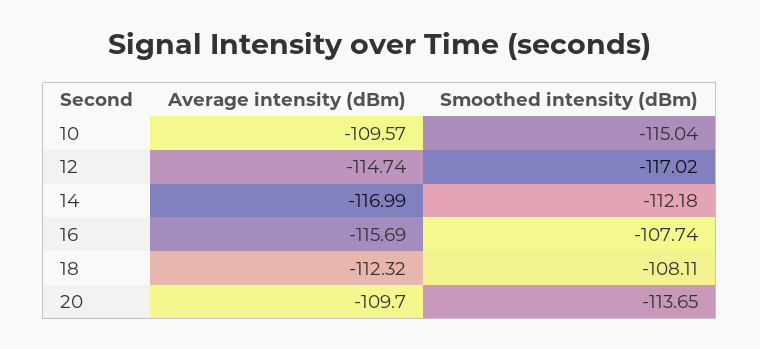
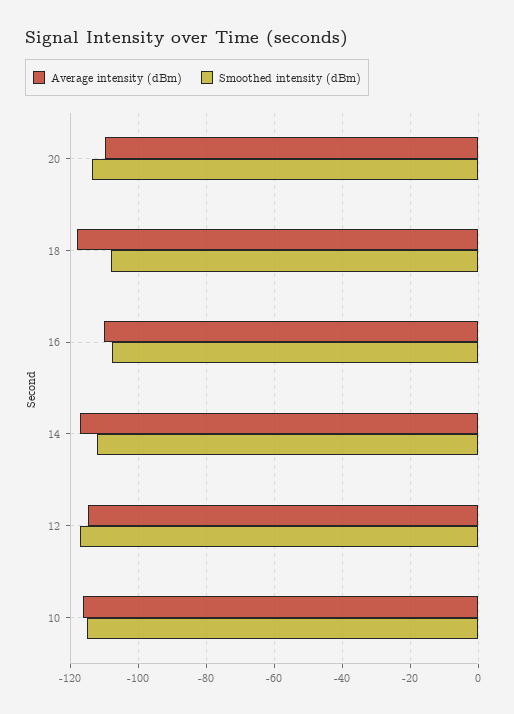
  {
    "Average intensity (dBm)": {
-     "10": -109.57,
+     "10": -116,
      "12": -114.74,
      "14": -116.99,
-     "16": -115.69,
+     "16": -110,
-     "18": -112.32,
+     "18": -118,
      "20": -109.7
    },
    "Smoothed intensity (dBm)": {
      "10": -115.04,
      "12": -117.02,
      "14": -112.18,
      "16": -107.74,
      "18": -108.11,
      "20": -113.65
    }
  }

